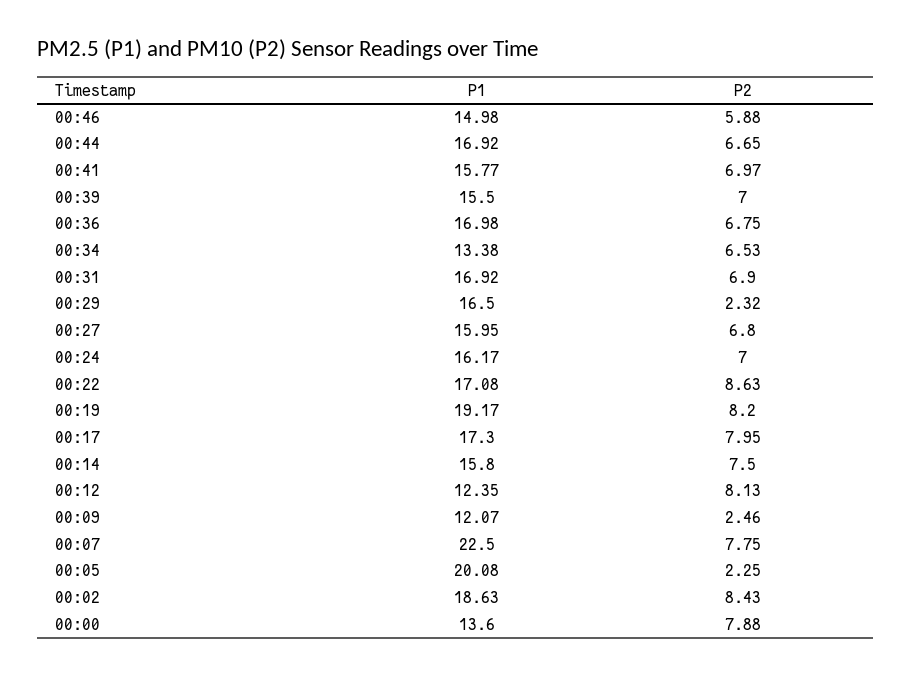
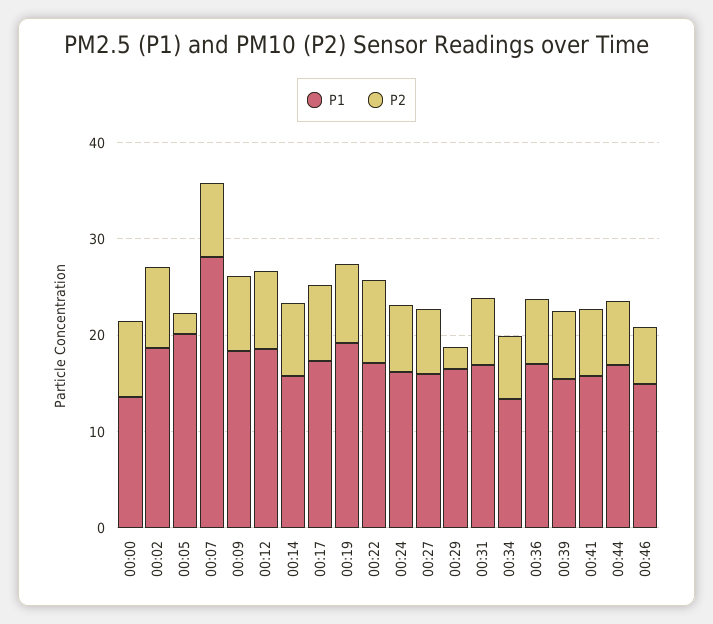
  {
    "P1": {
      "00:46": 14.98,
      "00:44": 16.92,
      "00:41": 15.77,
      "00:39": 15.5,
      "00:36": 16.98,
      "00:34": 13.38,
      "00:31": 16.92,
      "00:29": 16.5,
      "00:27": 15.95,
      "00:24": 16.17,
      "00:22": 17.08,
      "00:19": 19.17,
      "00:17": 17.3,
      "00:14": 15.8,
-     "00:12": 12.35,
+     "00:12": 18,
-     "00:09": 12.07,
+     "00:09": 18,
-     "00:07": 22.5,
+     "00:07": 28,
      "00:05": 20.08,
      "00:02": 18.63,
      "00:00": 13.6
    },
    "P2": {
      "00:46": 5.88,
      "00:44": 6.65,
      "00:41": 6.97,
      "00:39": 7,
      "00:36": 6.75,
      "00:34": 6.53,
      "00:31": 6.9,
      "00:29": 2.32,
      "00:27": 6.8,
      "00:24": 7,
      "00:22": 8.63,
      "00:19": 8.2,
      "00:17": 7.95,
      "00:14": 7.5,
      "00:12": 8.13,
-     "00:09": 2.46,
+     "00:09": 8,
      "00:07": 7.75,
      "00:05": 2.25,
      "00:02": 8.43,
      "00:00": 7.88
    }
  }

